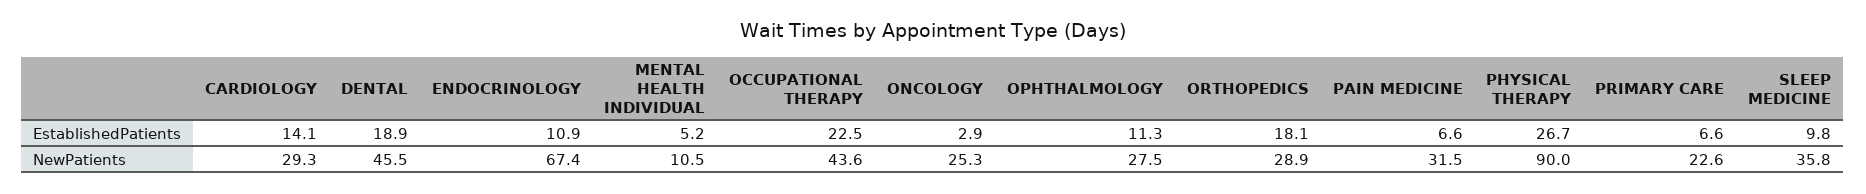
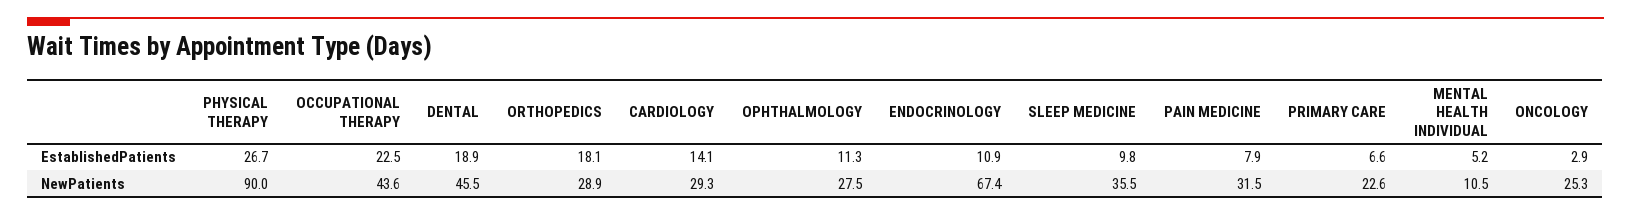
  {
    "CARDIOLOGY": {
      "EstablishedPatients": 14.1,
      "NewPatients": 29.3
    },
    "DENTAL": {
      "EstablishedPatients": 18.9,
      "NewPatients": 45.5
    },
    "ENDOCRINOLOGY": {
      "EstablishedPatients": 10.9,
      "NewPatients": 67.4
    },
    "MENTAL HEALTH INDIVIDUAL": {
      "EstablishedPatients": 5.2,
      "NewPatients": 10.5
    },
    "OCCUPATIONAL THERAPY": {
      "EstablishedPatients": 22.5,
      "NewPatients": 43.6
    },
    "ONCOLOGY": {
      "EstablishedPatients": 2.9,
      "NewPatients": 25.3
    },
    "OPHTHALMOLOGY": {
      "EstablishedPatients": 11.3,
      "NewPatients": 27.5
    },
    "ORTHOPEDICS": {
      "EstablishedPatients": 18.1,
      "NewPatients": 28.9
    },
    "PAIN MEDICINE": {
-     "EstablishedPatients": 6.6,
+     "EstablishedPatients": 7.9,
      "NewPatients": 31.5
    },
    "PHYSICAL THERAPY": {
      "EstablishedPatients": 26.7,
      "NewPatients": 90
    },
    "PRIMARY CARE": {
      "EstablishedPatients": 6.6,
      "NewPatients": 22.6
    },
    "SLEEP MEDICINE": {
      "EstablishedPatients": 9.8,
-     "NewPatients": 35.8
+     "NewPatients": 35.5
    }
  }

